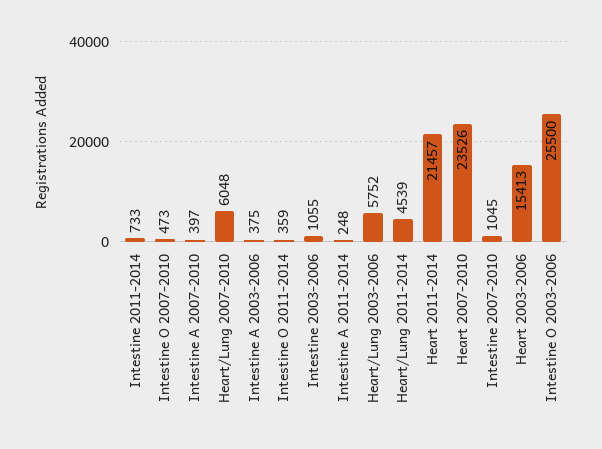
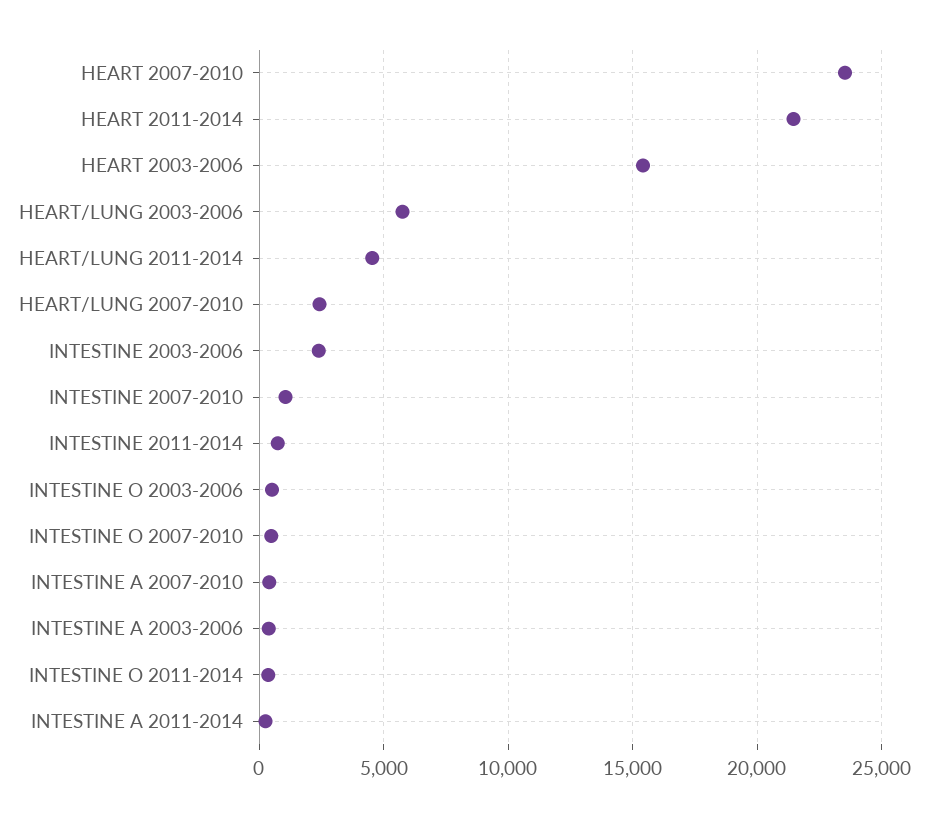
  {
    "Intestine 2011-2014": 733,
    "Intestine O 2007-2010": 473,
    "Intestine A 2007-2010": 397,
-   "Heart/Lung 2007-2010": 6048,
+   "Heart/Lung 2007-2010": 2500,
    "Intestine A 2003-2006": 375,
    "Intestine O 2011-2014": 359,
-   "Intestine 2003-2006": 1055,
+   "Intestine 2003-2006": 2500,
    "Intestine A 2011-2014": 248,
    "Heart/Lung 2003-2006": 5752,
    "Heart/Lung 2011-2014": 4539,
    "Heart 2011-2014": 21457,
    "Heart 2007-2010": 23526,
    "Intestine 2007-2010": 1045,
    "Heart 2003-2006": 15413,
-   "Intestine O 2003-2006": 25500
+   "Intestine O 2003-2006": 500
  }

